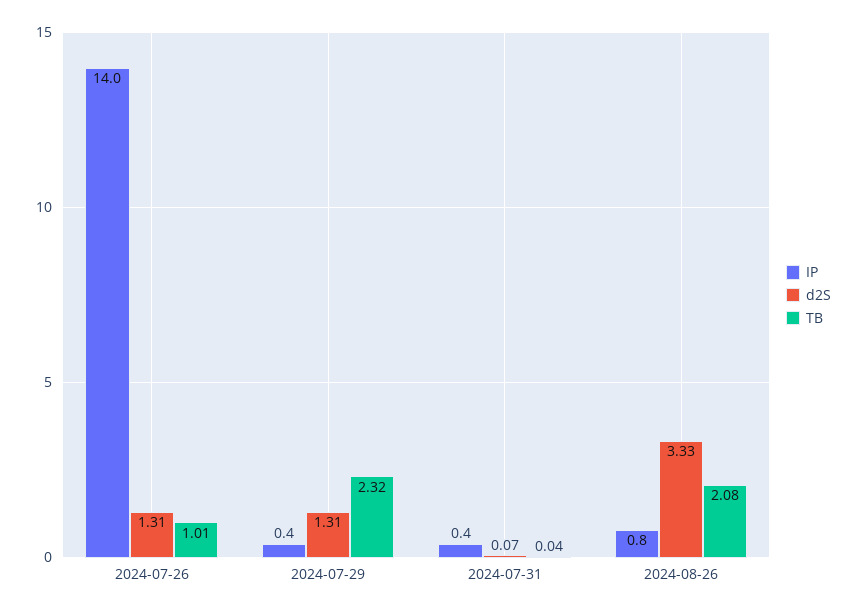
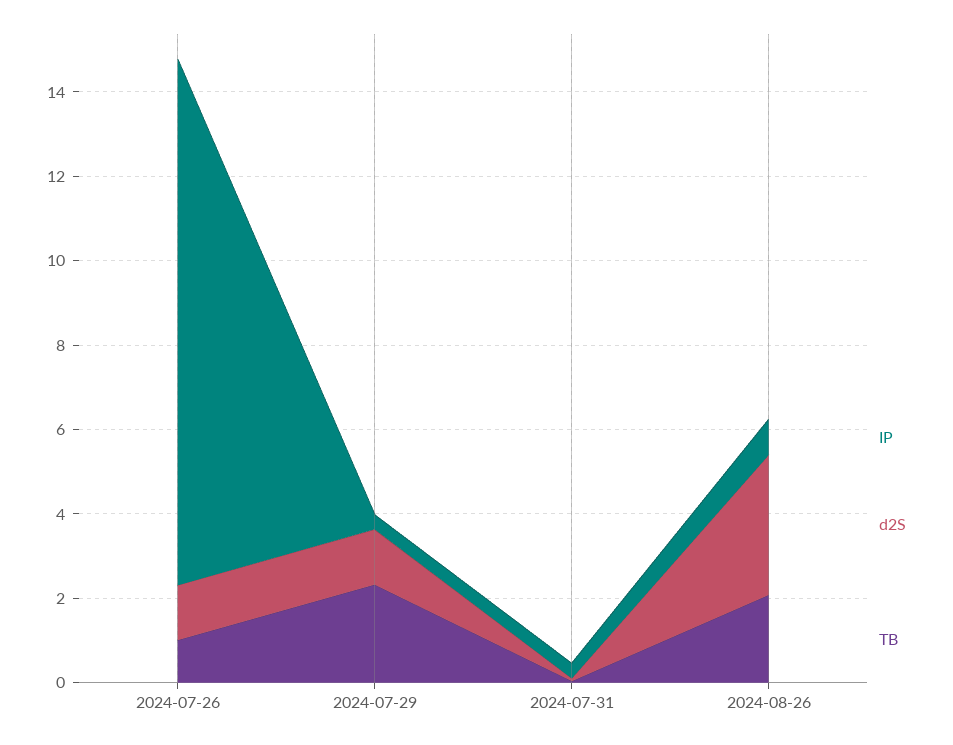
  {
    "IP": {
-     "2024-07-26": 14,
+     "2024-07-26": 12.5,
      "2024-07-29": 0.4,
      "2024-07-31": 0.4,
      "2024-08-26": 0.8
    },
    "d2S": {
      "2024-07-26": 1.31,
      "2024-07-29": 1.31,
      "2024-07-31": 0.07,
      "2024-08-26": 3.33
    },
    "TB": {
      "2024-07-26": 1.01,
      "2024-07-29": 2.32,
      "2024-07-31": 0.04,
      "2024-08-26": 2.08
    }
  }

